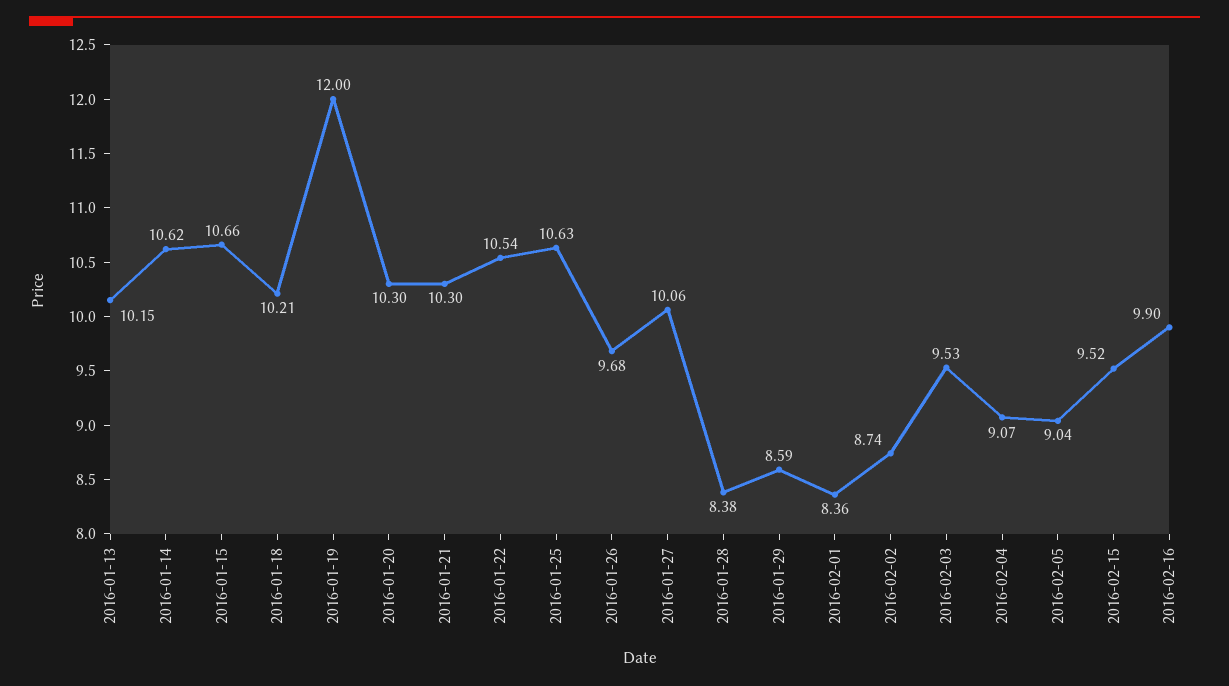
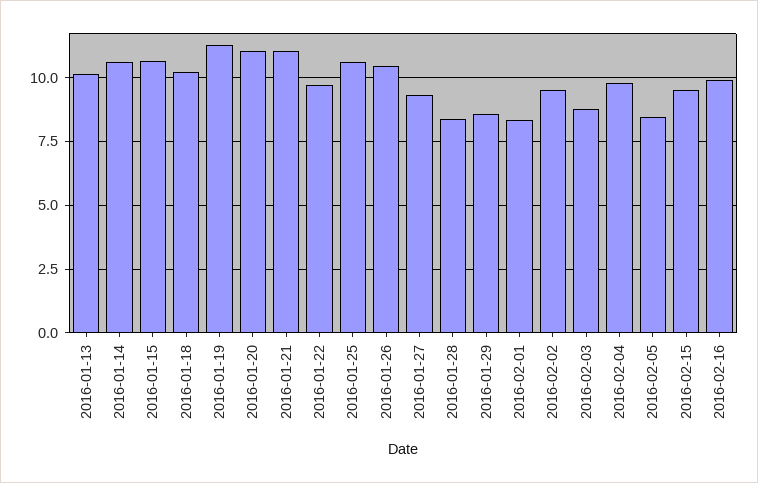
  {
    "2016-01-13": 10.15,
    "2016-01-14": 10.62,
    "2016-01-15": 10.66,
    "2016-01-18": 10.21,
-   "2016-01-19": 12,
+   "2016-01-19": 11.25,
-   "2016-01-20": 10.3,
+   "2016-01-20": 11,
-   "2016-01-21": 10.3,
+   "2016-01-21": 11,
-   "2016-01-22": 10.54,
+   "2016-01-22": 9.75,
    "2016-01-25": 10.63,
-   "2016-01-26": 9.68,
+   "2016-01-26": 10.5,
-   "2016-01-27": 10.06,
+   "2016-01-27": 9.25,
    "2016-01-28": 8.38,
    "2016-01-29": 8.59,
    "2016-02-01": 8.36,
-   "2016-02-02": 8.74,
+   "2016-02-02": 9.5,
-   "2016-02-03": 9.53,
+   "2016-02-03": 8.75,
-   "2016-02-04": 9.07,
+   "2016-02-04": 9.75,
-   "2016-02-05": 9.04,
+   "2016-02-05": 8.5,
    "2016-02-15": 9.52,
    "2016-02-16": 9.9
  }

